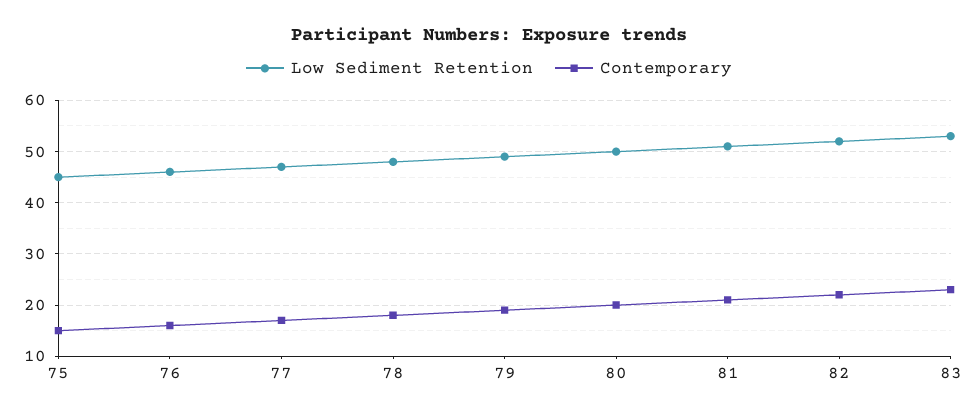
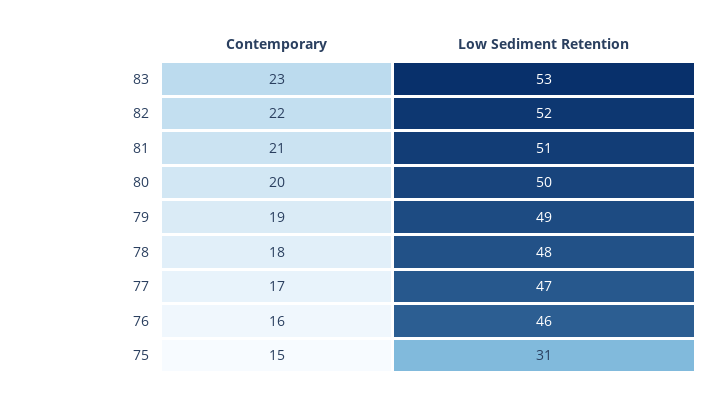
  {
    "Low Sediment Retention": {
-     "75": 45,
+     "75": 31,
      "76": 46,
      "77": 47,
      "78": 48,
      "79": 49,
      "80": 50,
      "81": 51,
      "82": 52,
      "83": 53
    },
    "Contemporary": {
      "75": 15,
      "76": 16,
      "77": 17,
      "78": 18,
      "79": 19,
      "80": 20,
      "81": 21,
      "82": 22,
      "83": 23
    }
  }

